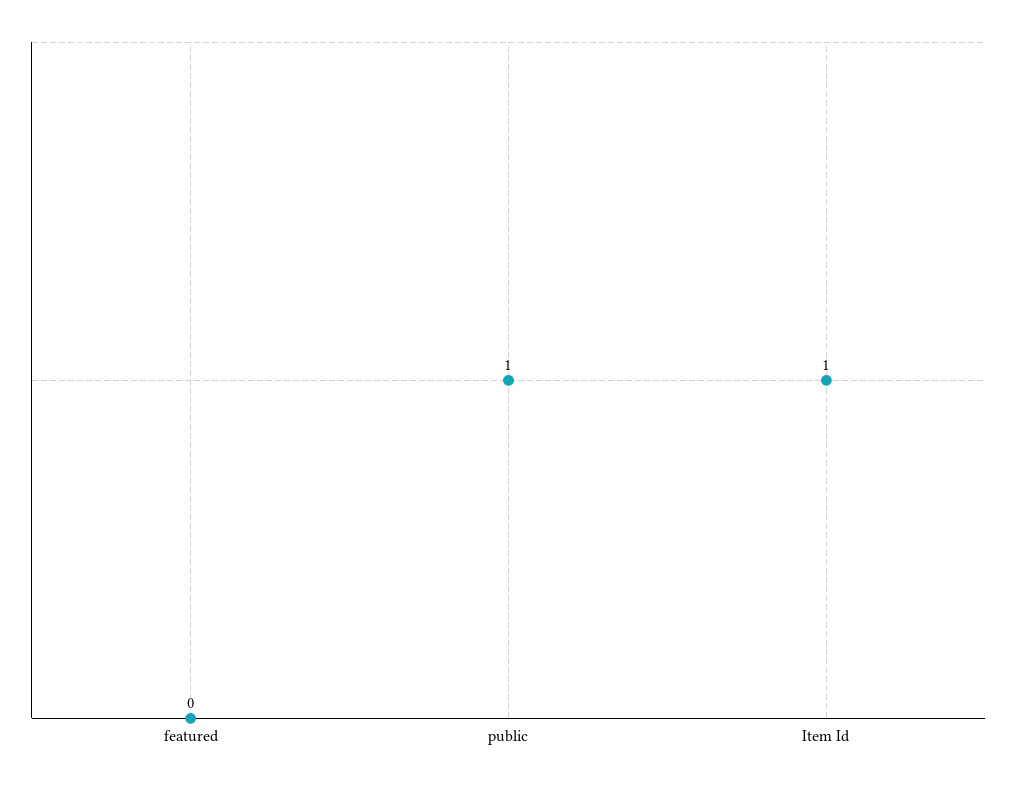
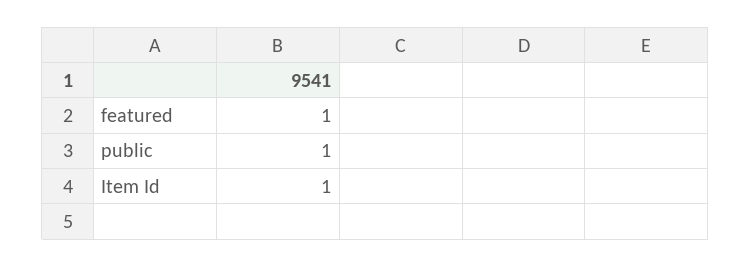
  {
-   "featured": 0,
+   "featured": 1,
    "public": 1,
    "Item Id": 1
  }

